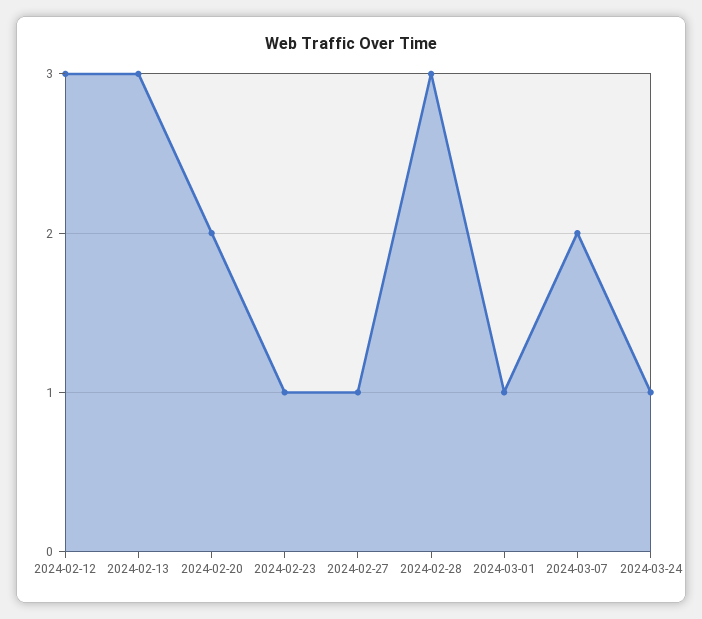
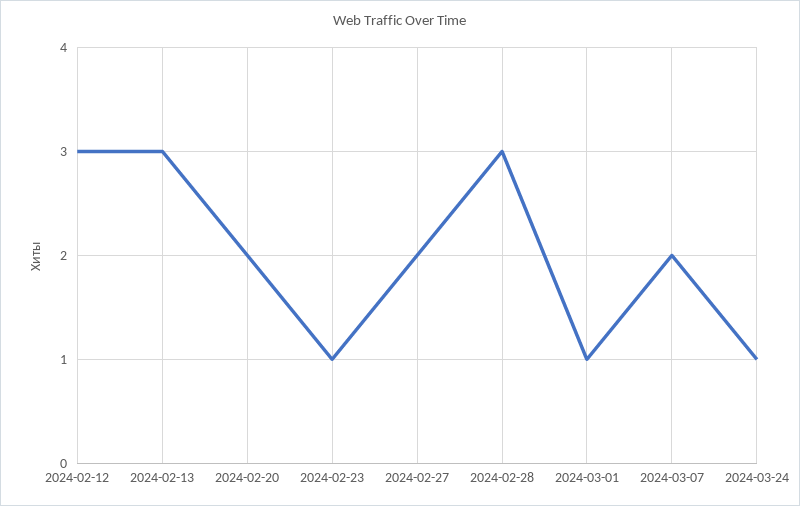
  {
    "2024-02-12": 3,
    "2024-02-13": 3,
    "2024-02-20": 2,
    "2024-02-23": 1,
-   "2024-02-27": 1,
+   "2024-02-27": 2,
    "2024-02-28": 3,
    "2024-03-01": 1,
    "2024-03-07": 2,
    "2024-03-24": 1
  }

